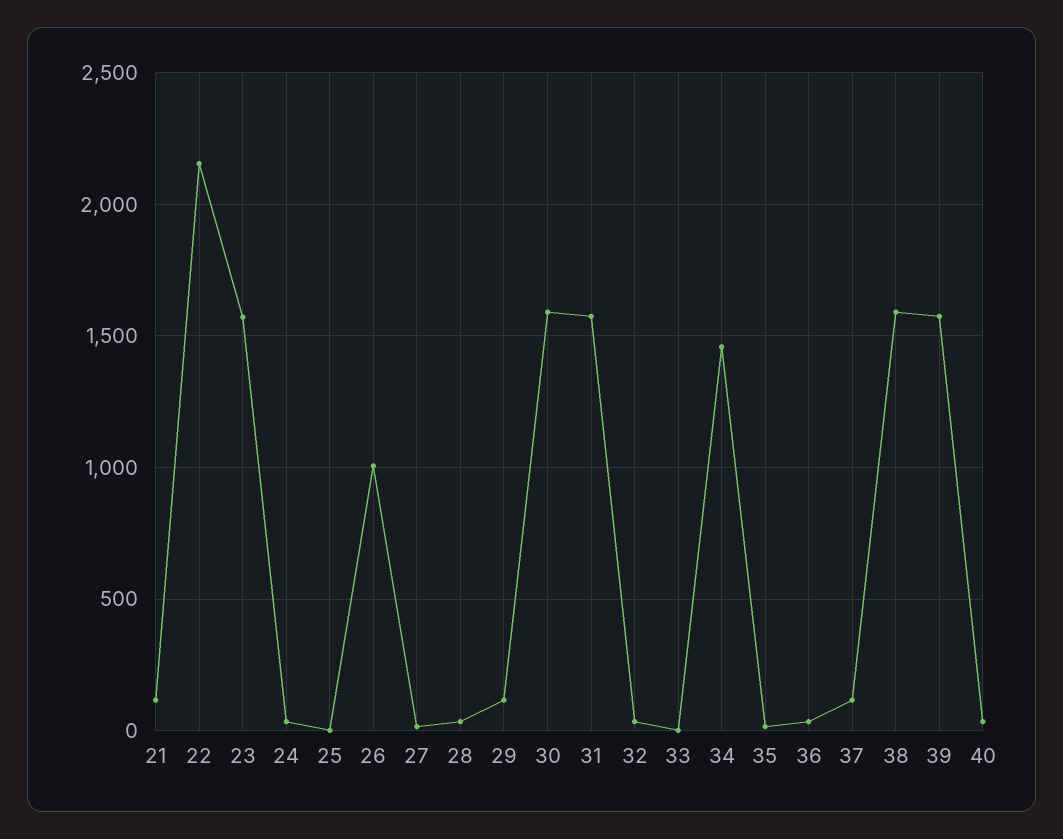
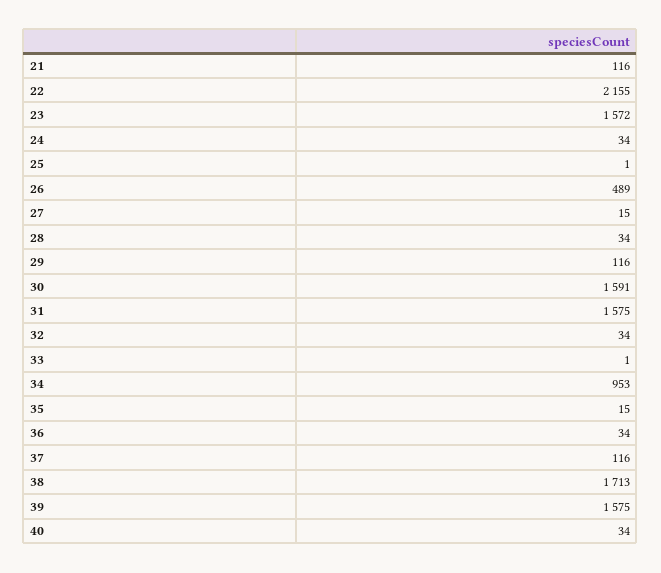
  {
    "21": 116,
    "22": 2155,
    "23": 1572,
    "24": 34,
    "25": 1,
-   "26": 1000,
+   "26": 489,
    "27": 15,
    "28": 34,
    "29": 116,
    "30": 1591,
    "31": 1575,
    "32": 34,
    "33": 1,
-   "34": 1450,
+   "34": 953,
    "35": 15,
    "36": 34,
    "37": 116,
-   "38": 1600,
+   "38": 1713,
    "39": 1575,
    "40": 34
  }

